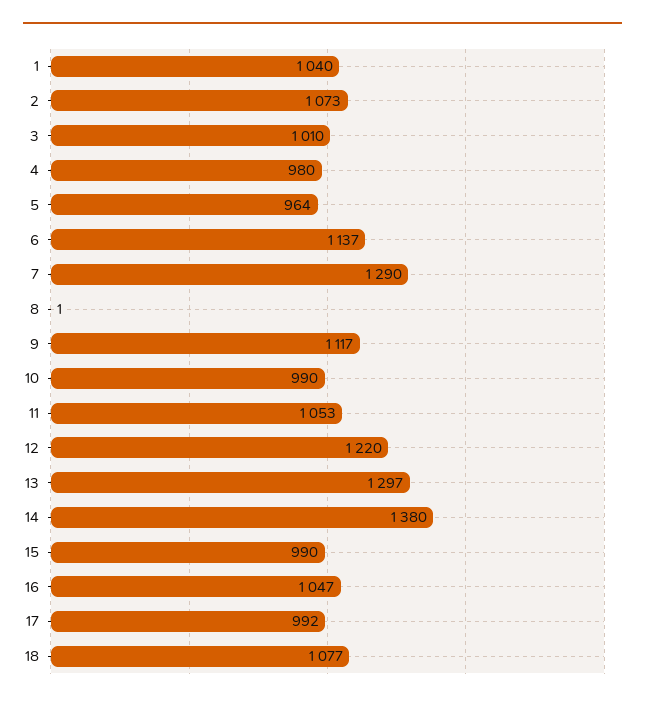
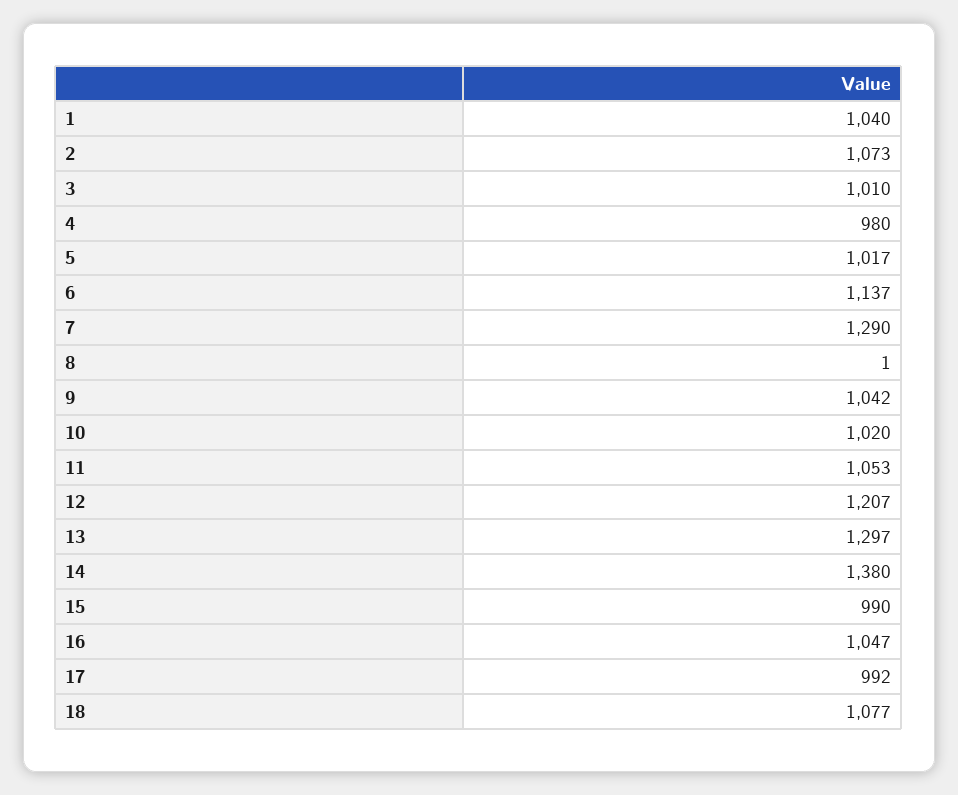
  {
    "1": 1040,
    "2": 1073,
    "3": 1010,
    "4": 980,
-   "5": 964,
+   "5": 1017,
    "6": 1137,
    "7": 1290,
    "8": 1,
-   "9": 1117,
+   "9": 1042,
-   "10": 990,
+   "10": 1020,
    "11": 1053,
-   "12": 1220,
+   "12": 1207,
    "13": 1297,
    "14": 1380,
    "15": 990,
    "16": 1047,
    "17": 992,
    "18": 1077
  }

